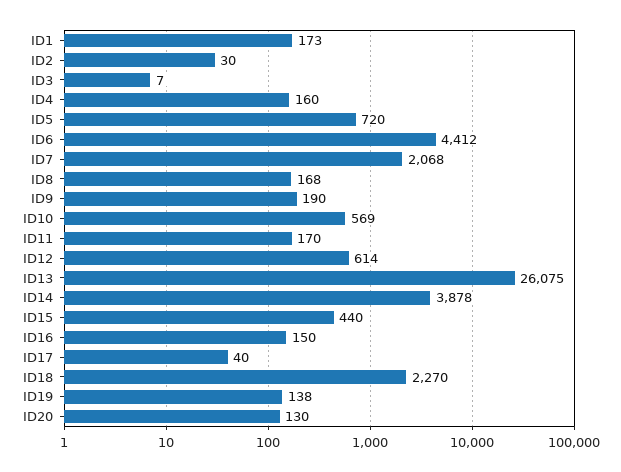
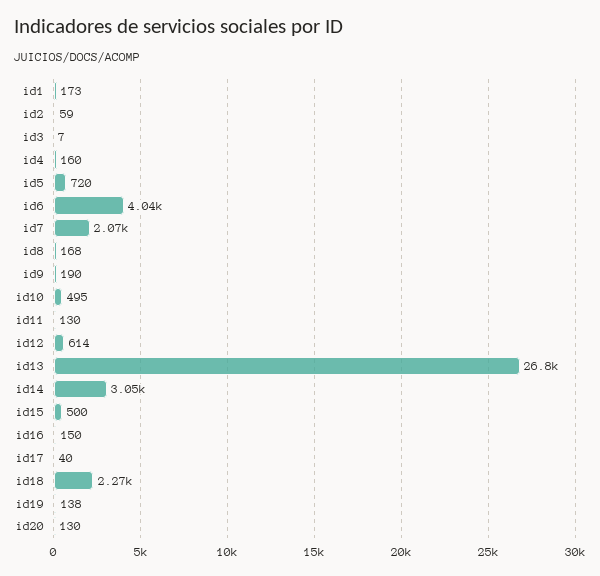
  {
    "ID1": 173,
-   "ID2": 30,
+   "ID2": 59,
    "ID3": 7,
    "ID4": 160,
    "ID5": 720,
-   "ID6": 4412,
+   "ID6": 4040,
    "ID7": 2068,
    "ID8": 168,
    "ID9": 190,
-   "ID10": 569,
+   "ID10": 495,
-   "ID11": 170,
+   "ID11": 130,
    "ID12": 614,
-   "ID13": 26075,
+   "ID13": 26800,
-   "ID14": 3878,
+   "ID14": 3050,
-   "ID15": 440,
+   "ID15": 500,
    "ID16": 150,
    "ID17": 40,
    "ID18": 2270,
    "ID19": 138,
    "ID20": 130
  }

